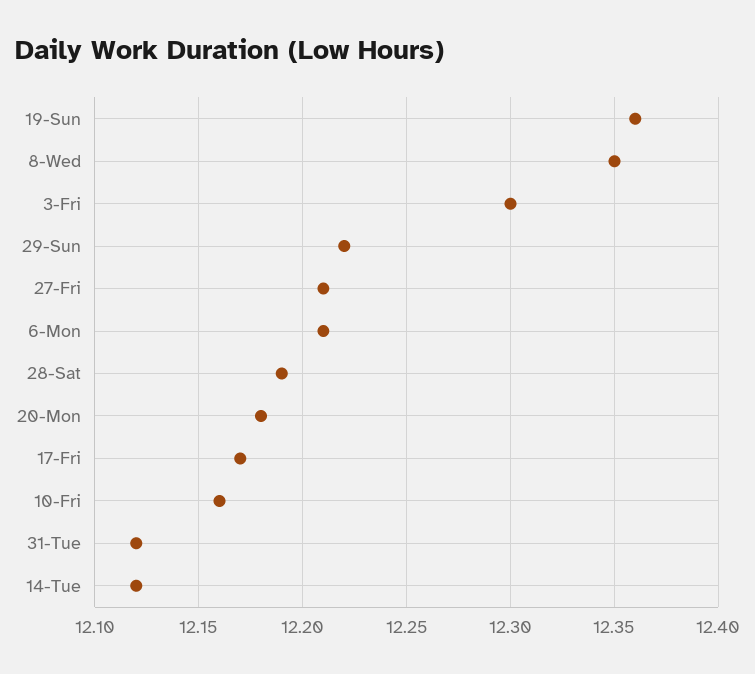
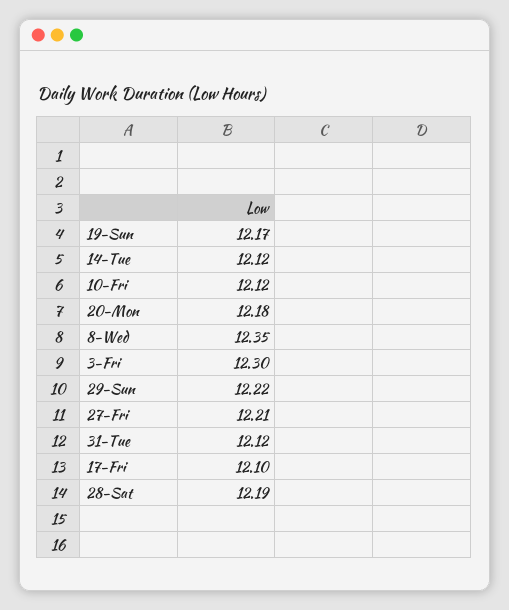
  {
-   "19-Sun": 12.36,
+   "19-Sun": 12.17,
    "8-Wed": 12.35,
    "3-Fri": 12.3,
    "29-Sun": 12.22,
    "27-Fri": 12.21,
-   "6-Mon": 12.21,
    "28-Sat": 12.19,
    "20-Mon": 12.18,
-   "17-Fri": 12.17,
+   "17-Fri": 12.1,
-   "10-Fri": 12.16,
+   "10-Fri": 12.12,
    "31-Tue": 12.12,
    "14-Tue": 12.12
  }

